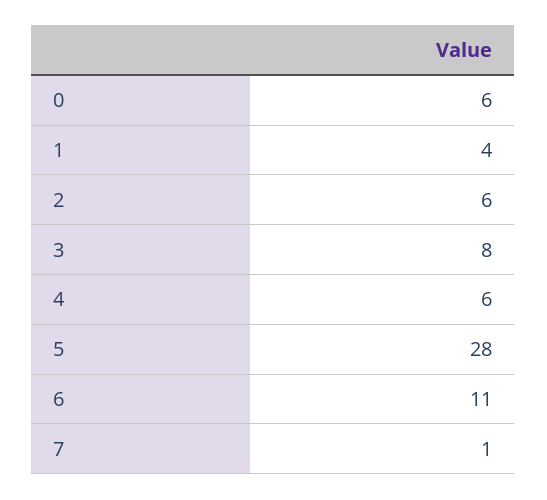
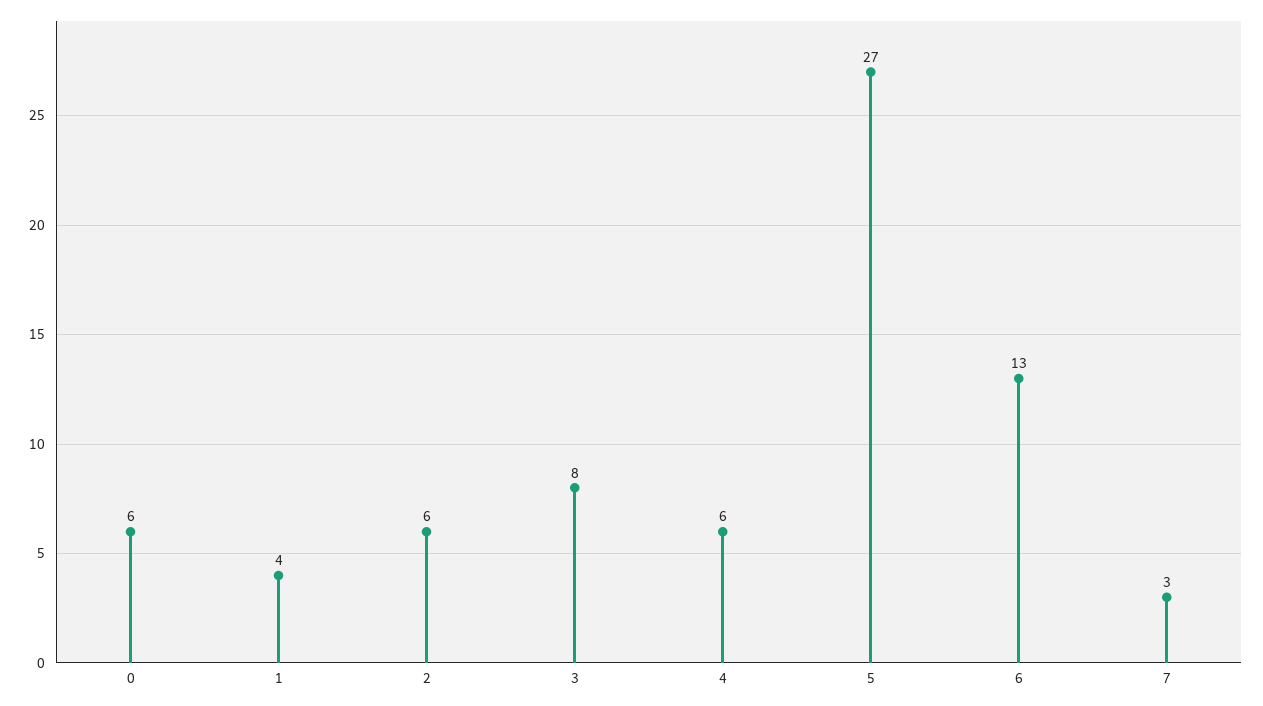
  {
    "0": 6,
    "1": 4,
    "2": 6,
    "3": 8,
    "4": 6,
-   "5": 28,
+   "5": 27,
-   "6": 11,
+   "6": 13,
-   "7": 1
+   "7": 3
  }

